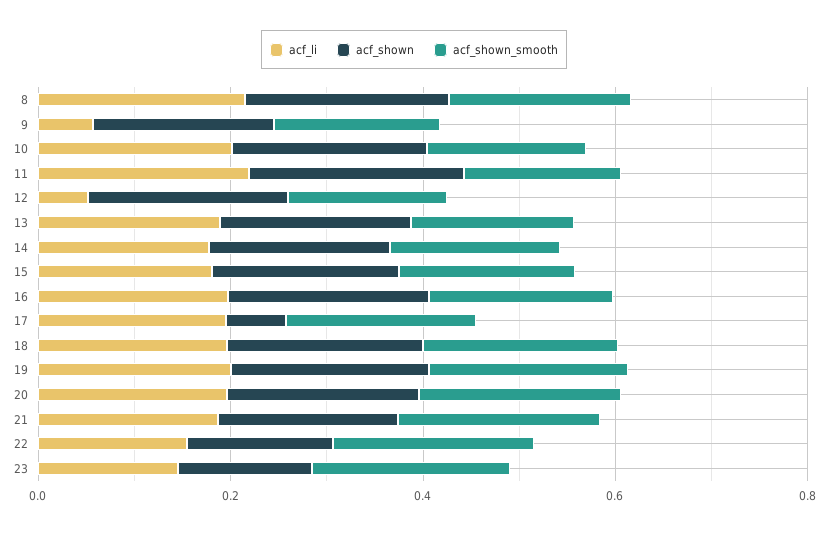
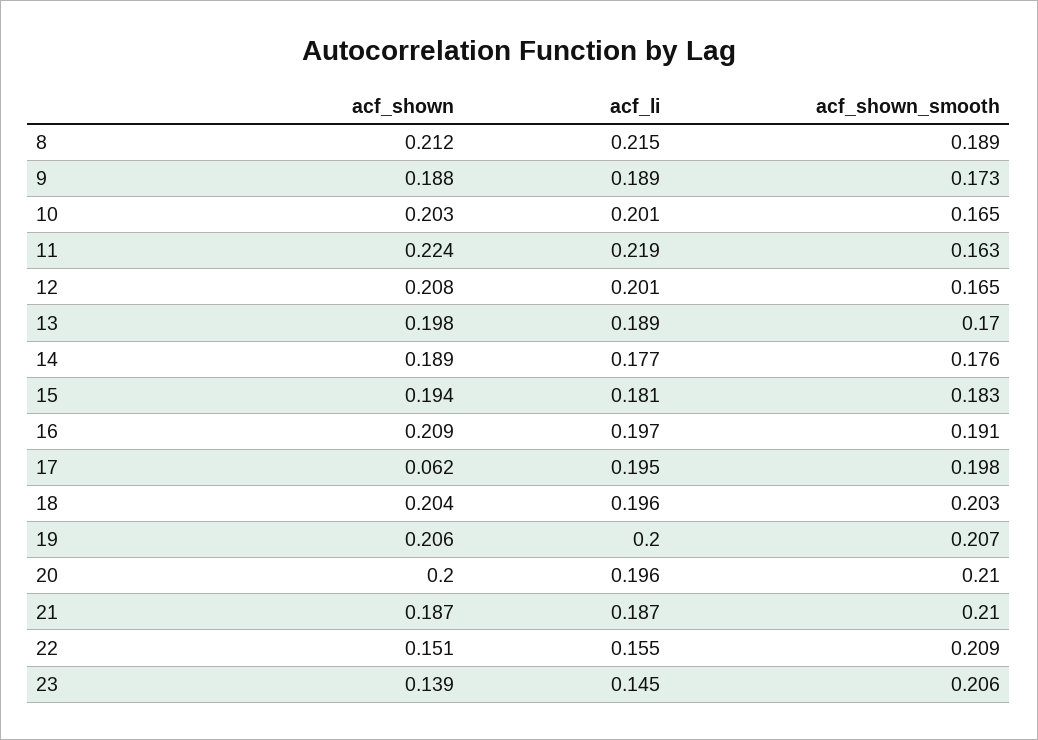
  {
    "acf_li": {
      "8": 0.215,
-     "9": 0.05,
+     "9": 0.189,
      "10": 0.201,
      "11": 0.219,
-     "12": 0.05,
+     "12": 0.201,
      "13": 0.189,
      "14": 0.177,
      "15": 0.181,
      "16": 0.197,
      "17": 0.195,
      "18": 0.196,
      "19": 0.2,
      "20": 0.196,
      "21": 0.187,
      "22": 0.155,
      "23": 0.145
    },
    "acf_shown": {
      "8": 0.212,
      "9": 0.188,
      "10": 0.203,
      "11": 0.224,
      "12": 0.208,
      "13": 0.198,
      "14": 0.189,
      "15": 0.194,
      "16": 0.209,
      "17": 0.062,
      "18": 0.204,
      "19": 0.206,
      "20": 0.2,
      "21": 0.187,
      "22": 0.151,
      "23": 0.139
    },
    "acf_shown_smooth": {
      "8": 0.189,
      "9": 0.173,
      "10": 0.165,
      "11": 0.163,
      "12": 0.165,
      "13": 0.17,
      "14": 0.176,
      "15": 0.183,
      "16": 0.191,
      "17": 0.198,
      "18": 0.203,
      "19": 0.207,
      "20": 0.21,
      "21": 0.21,
      "22": 0.209,
      "23": 0.206
    }
  }

